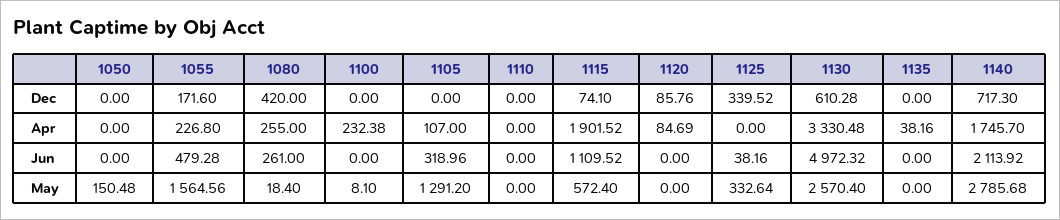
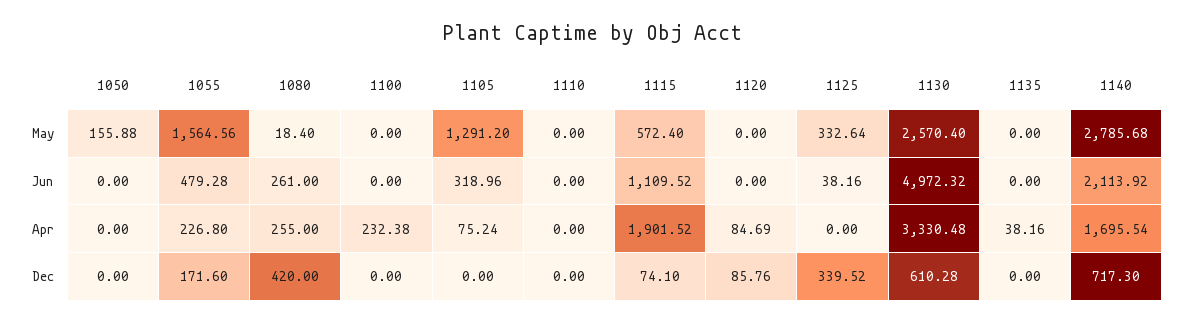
  {
    "1050": {
      "Dec": 0,
      "Apr": 0,
      "Jun": 0,
-     "May": 150.48
+     "May": 155.88
    },
    "1055": {
      "Dec": 171.6,
      "Apr": 226.8,
      "Jun": 479.28,
      "May": 1564.56
    },
    "1080": {
      "Dec": 420,
      "Apr": 255,
      "Jun": 261,
      "May": 18.4
    },
    "1100": {
      "Dec": 0,
      "Apr": 232.38,
      "Jun": 0,
-     "May": 8.1
+     "May": 0
    },
    "1105": {
      "Dec": 0,
-     "Apr": 107,
+     "Apr": 75.24,
      "Jun": 318.96,
      "May": 1291.2
    },
    "1110": {
      "Dec": 0,
      "Apr": 0,
      "Jun": 0,
      "May": 0
    },
    "1115": {
      "Dec": 74.1,
      "Apr": 1901.52,
      "Jun": 1109.52,
      "May": 572.4
    },
    "1120": {
      "Dec": 85.76,
      "Apr": 84.69,
      "Jun": 0,
      "May": 0
    },
    "1125": {
      "Dec": 339.52,
      "Apr": 0,
      "Jun": 38.16,
      "May": 332.64
    },
    "1130": {
      "Dec": 610.28,
      "Apr": 3330.48,
      "Jun": 4972.32,
      "May": 2570.4
    },
    "1135": {
      "Dec": 0,
      "Apr": 38.16,
      "Jun": 0,
      "May": 0
    },
    "1140": {
      "Dec": 717.3,
-     "Apr": 1745.7,
+     "Apr": 1695.54,
      "Jun": 2113.92,
      "May": 2785.68
    }
  }

